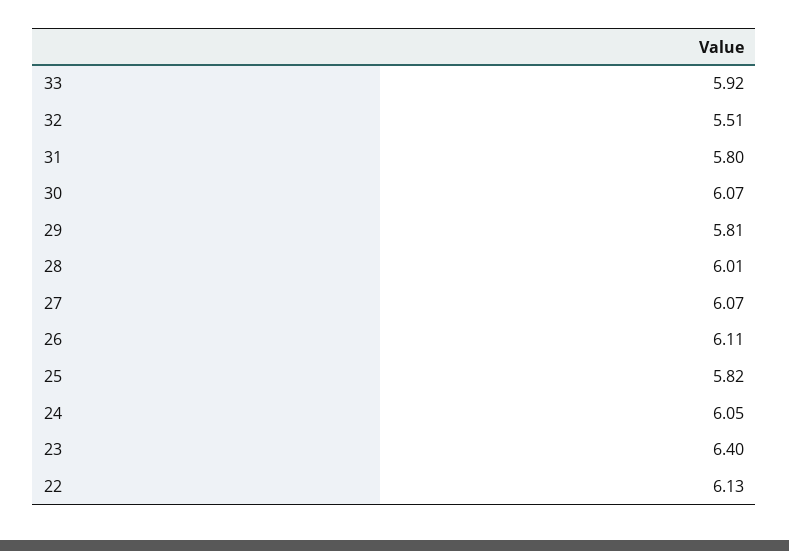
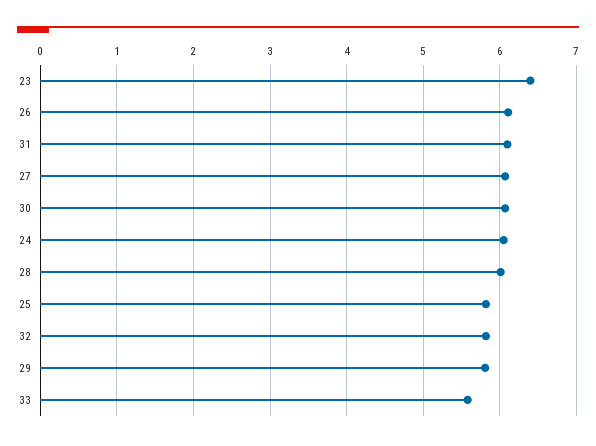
  {
-   "33": 5.92,
+   "33": 5.6,
-   "32": 5.51,
+   "32": 5.8,
-   "31": 5.8,
+   "31": 6.1,
    "30": 6.07,
    "29": 5.81,
    "28": 6.01,
    "27": 6.07,
    "26": 6.11,
    "25": 5.82,
    "24": 6.05,
-   "23": 6.4,
+   "23": 6.4
-   "22": 6.13
  }

